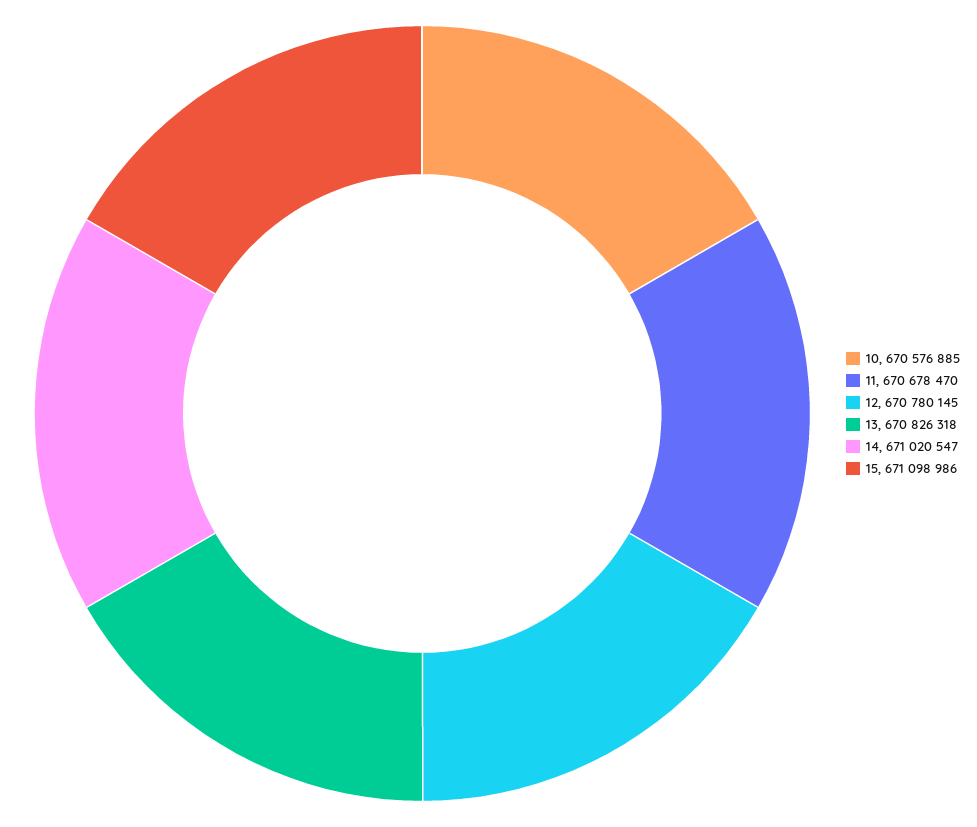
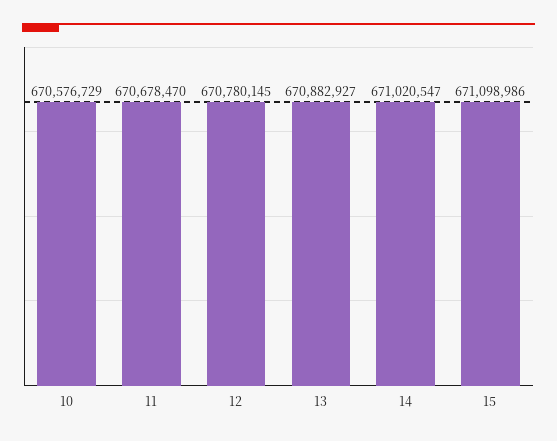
  {
-   "10": 670576885,
+   "10": 670576729,
    "11": 670678470,
    "12": 670780145,
-   "13": 670826318,
+   "13": 670882927,
    "14": 671020547,
    "15": 671098986
  }

